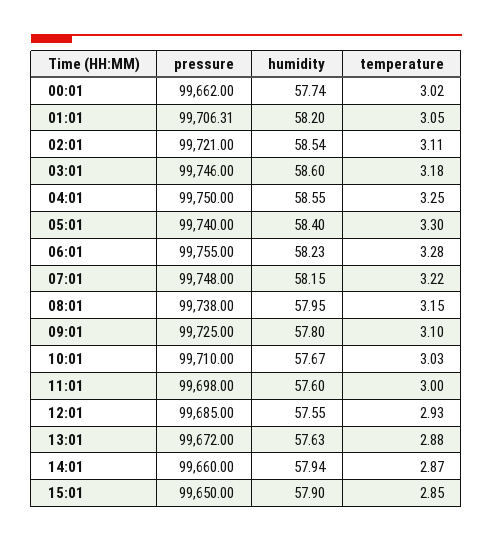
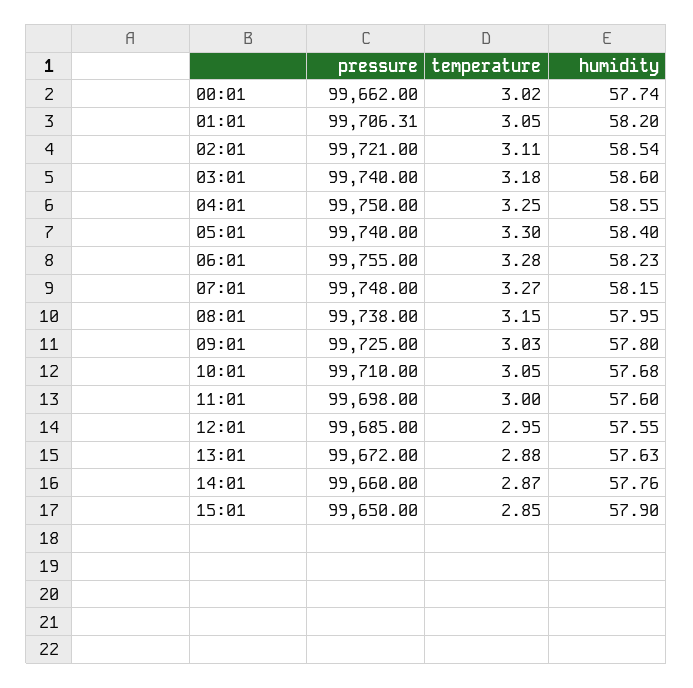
  {
    "pressure": {
      "00:01": 99662,
      "01:01": 99706.31,
      "02:01": 99721,
-     "03:01": 99746,
+     "03:01": 99740,
      "04:01": 99750,
      "05:01": 99740,
      "06:01": 99755,
      "07:01": 99748,
      "08:01": 99738,
      "09:01": 99725,
      "10:01": 99710,
      "11:01": 99698,
      "12:01": 99685,
      "13:01": 99672,
      "14:01": 99660,
      "15:01": 99650
    },
    "humidity": {
      "00:01": 57.74,
      "01:01": 58.2,
      "02:01": 58.54,
      "03:01": 58.6,
      "04:01": 58.55,
      "05:01": 58.4,
      "06:01": 58.23,
      "07:01": 58.15,
      "08:01": 57.95,
      "09:01": 57.8,
-     "10:01": 57.67,
+     "10:01": 57.68,
      "11:01": 57.6,
      "12:01": 57.55,
      "13:01": 57.63,
-     "14:01": 57.94,
+     "14:01": 57.76,
      "15:01": 57.9
    },
    "temperature": {
      "00:01": 3.02,
      "01:01": 3.05,
      "02:01": 3.11,
      "03:01": 3.18,
      "04:01": 3.25,
      "05:01": 3.3,
      "06:01": 3.28,
-     "07:01": 3.22,
+     "07:01": 3.27,
      "08:01": 3.15,
-     "09:01": 3.1,
+     "09:01": 3.03,
-     "10:01": 3.03,
+     "10:01": 3.05,
      "11:01": 3,
-     "12:01": 2.93,
+     "12:01": 2.95,
      "13:01": 2.88,
      "14:01": 2.87,
      "15:01": 2.85
    }
  }

